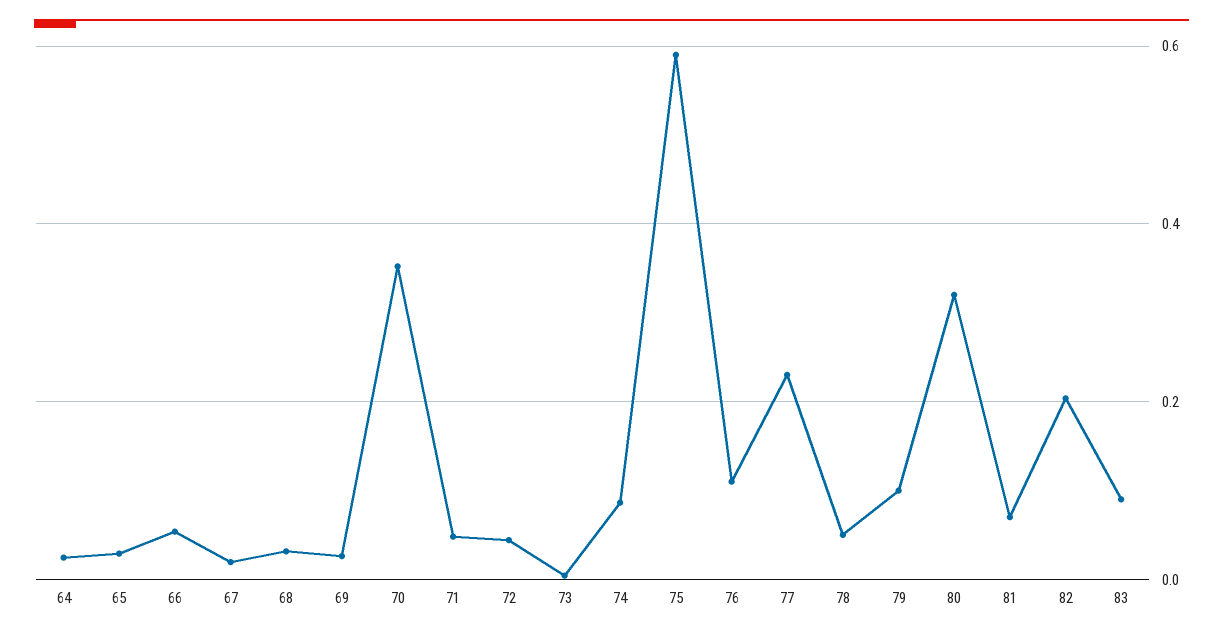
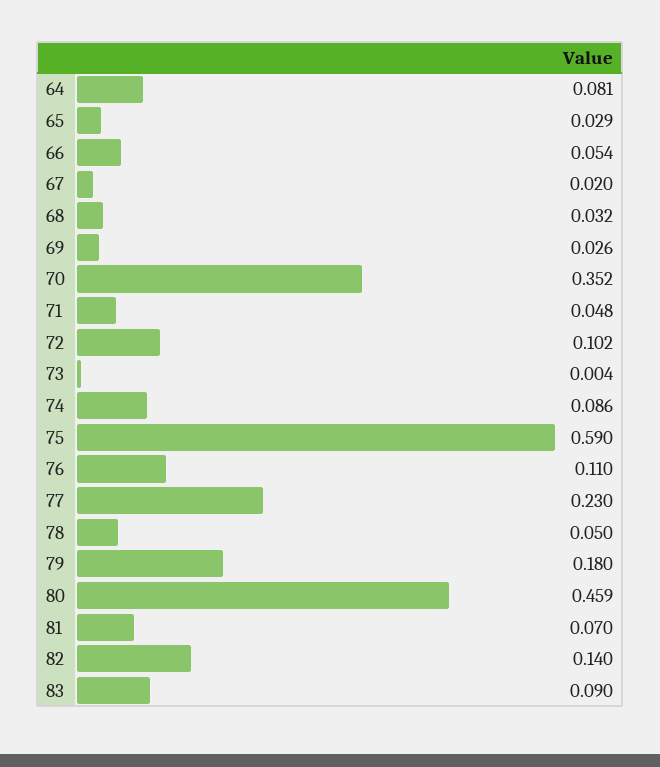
  {
-   "64": 0.02,
+   "64": 0.081,
    "65": 0.029,
    "66": 0.054,
    "67": 0.02,
    "68": 0.032,
    "69": 0.026,
    "70": 0.352,
    "71": 0.048,
-   "72": 0.04,
+   "72": 0.102,
    "73": 0.004,
    "74": 0.086,
    "75": 0.59,
    "76": 0.11,
    "77": 0.23,
    "78": 0.05,
-   "79": 0.1,
+   "79": 0.18,
-   "80": 0.32,
+   "80": 0.459,
    "81": 0.07,
-   "82": 0.2,
+   "82": 0.14,
    "83": 0.09
  }

